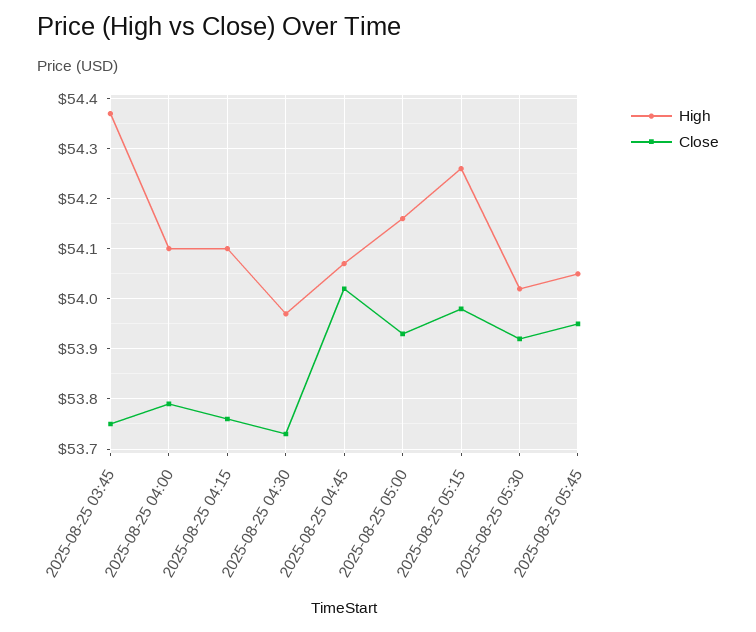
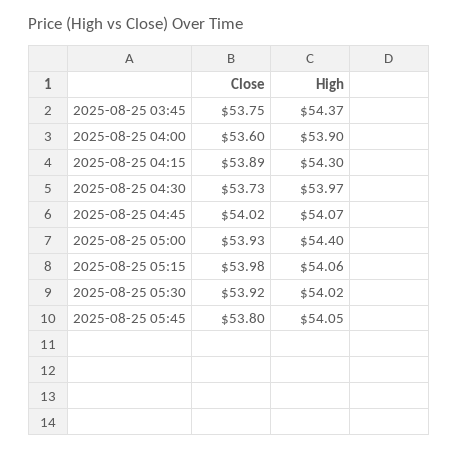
  {
    "High": {
      "2025-08-25 03:45": 54.37,
-     "2025-08-25 04:00": 54.1,
+     "2025-08-25 04:00": 53.9,
-     "2025-08-25 04:15": 54.1,
+     "2025-08-25 04:15": 54.3,
      "2025-08-25 04:30": 53.97,
      "2025-08-25 04:45": 54.07,
-     "2025-08-25 05:00": 54.15,
+     "2025-08-25 05:00": 54.4,
-     "2025-08-25 05:15": 54.25,
+     "2025-08-25 05:15": 54.06,
      "2025-08-25 05:30": 54.02,
      "2025-08-25 05:45": 54.05
    },
    "Close": {
      "2025-08-25 03:45": 53.75,
-     "2025-08-25 04:00": 53.8,
+     "2025-08-25 04:00": 53.6,
-     "2025-08-25 04:15": 53.75,
+     "2025-08-25 04:15": 53.89,
      "2025-08-25 04:30": 53.73,
      "2025-08-25 04:45": 54.02,
      "2025-08-25 05:00": 53.93,
      "2025-08-25 05:15": 53.98,
      "2025-08-25 05:30": 53.92,
-     "2025-08-25 05:45": 53.95
+     "2025-08-25 05:45": 53.8
    }
  }

